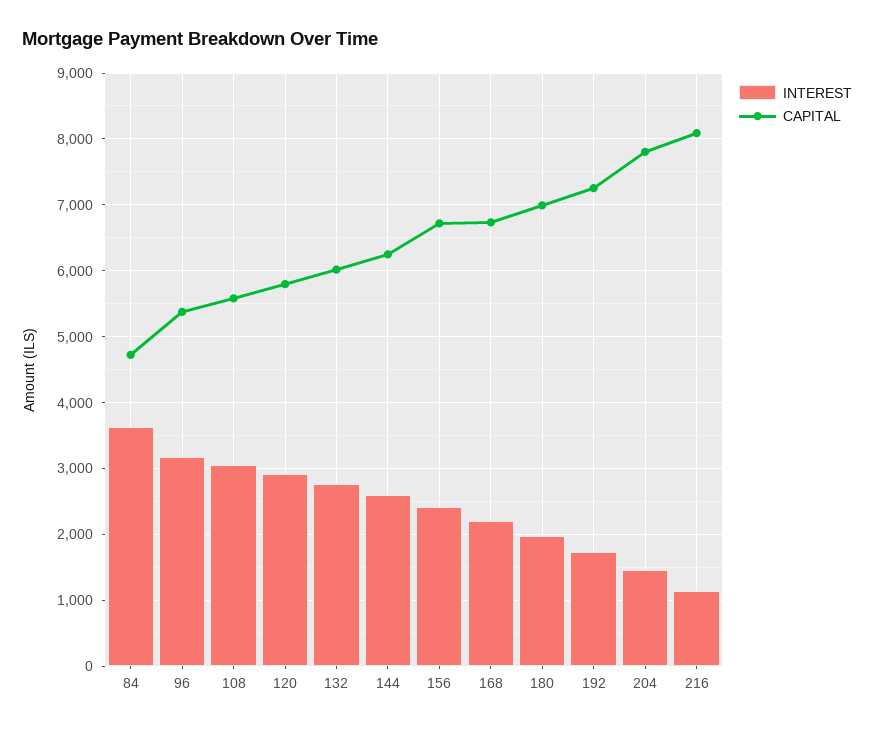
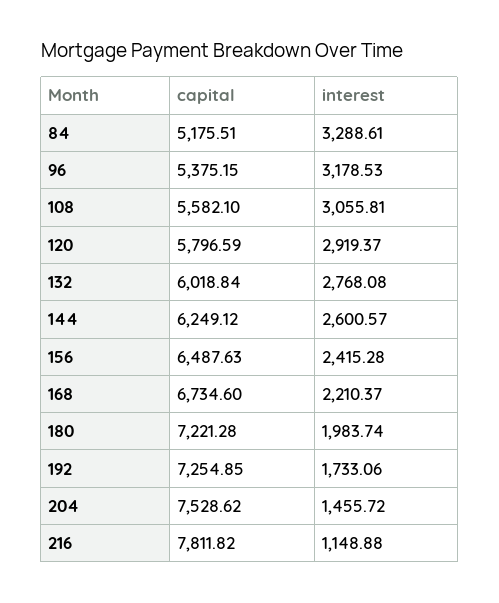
  {
    "INTEREST": {
-     "84": 3600,
+     "84": 3288.61,
      "96": 3178.53,
      "108": 3055.81,
      "120": 2919.37,
      "132": 2768.08,
      "144": 2600.57,
      "156": 2415.28,
      "168": 2210.37,
      "180": 1983.74,
      "192": 1733.06,
      "204": 1455.72,
      "216": 1148.88
    },
    "CAPITAL": {
-     "84": 4700,
+     "84": 5175.51,
      "96": 5375.15,
      "108": 5582.1,
      "120": 5796.59,
      "132": 6018.84,
      "144": 6249.12,
-     "156": 6700,
+     "156": 6487.63,
      "168": 6734.6,
-     "180": 7000,
+     "180": 7221.28,
      "192": 7254.85,
-     "204": 7800,
+     "204": 7528.62,
-     "216": 8100
+     "216": 7811.82
    }
  }

